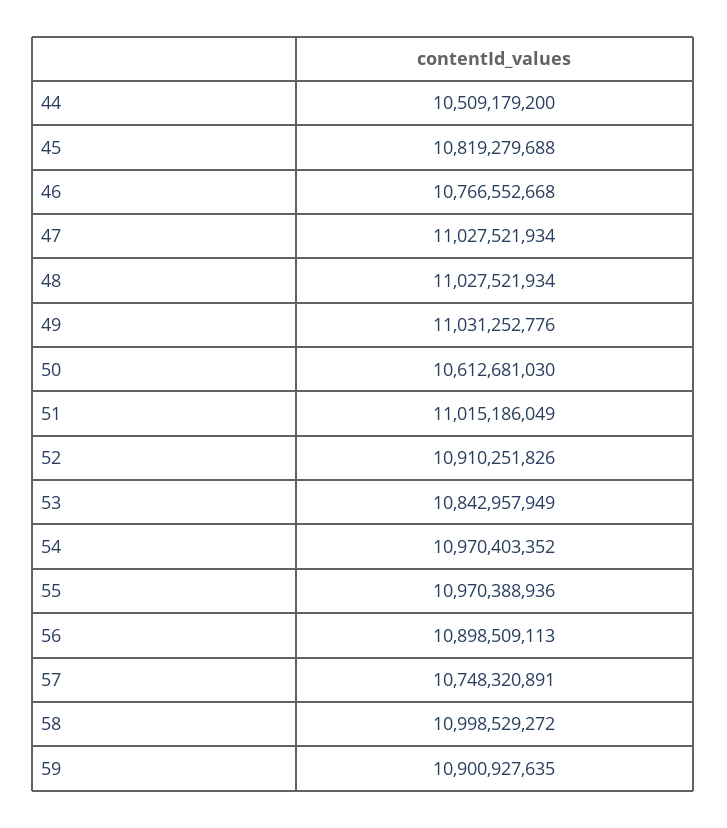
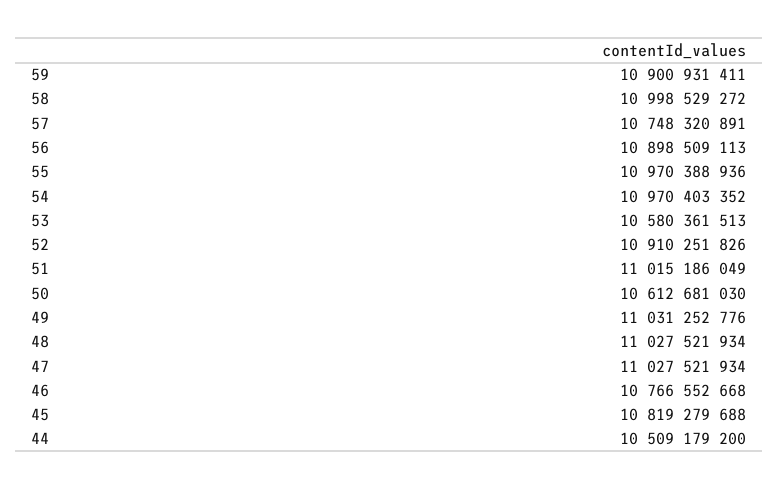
  {
    "44": 10509179200,
    "45": 10819279688,
    "46": 10766552668,
    "47": 11027521934,
    "48": 11027521934,
    "49": 11031252776,
    "50": 10612681030,
    "51": 11015186049,
    "52": 10910251826,
-   "53": 10842957949,
+   "53": 10580361513,
    "54": 10970403352,
    "55": 10970388936,
    "56": 10898509113,
    "57": 10748320891,
    "58": 10998529272,
-   "59": 10900927635
+   "59": 10900931411
  }

